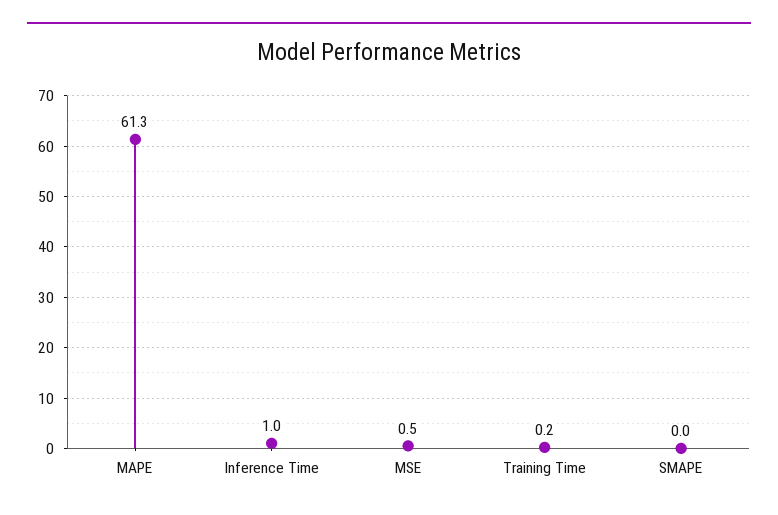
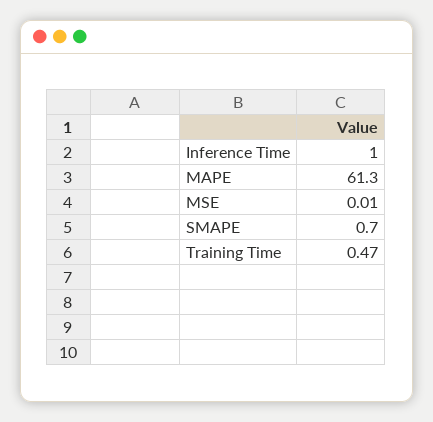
  {
    "MAPE": 61.3,
    "Inference Time": 1,
-   "MSE": 0.5,
+   "MSE": 0.01,
-   "Training Time": 0.2,
+   "Training Time": 0.47,
-   "SMAPE": 0
+   "SMAPE": 0.7
  }

